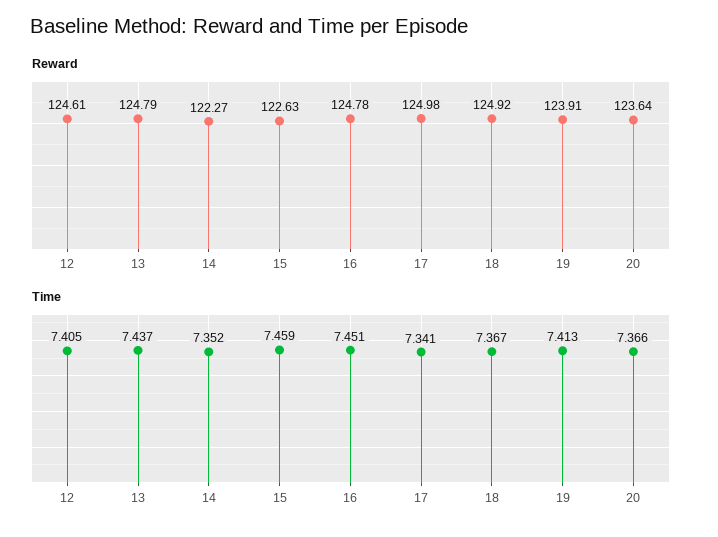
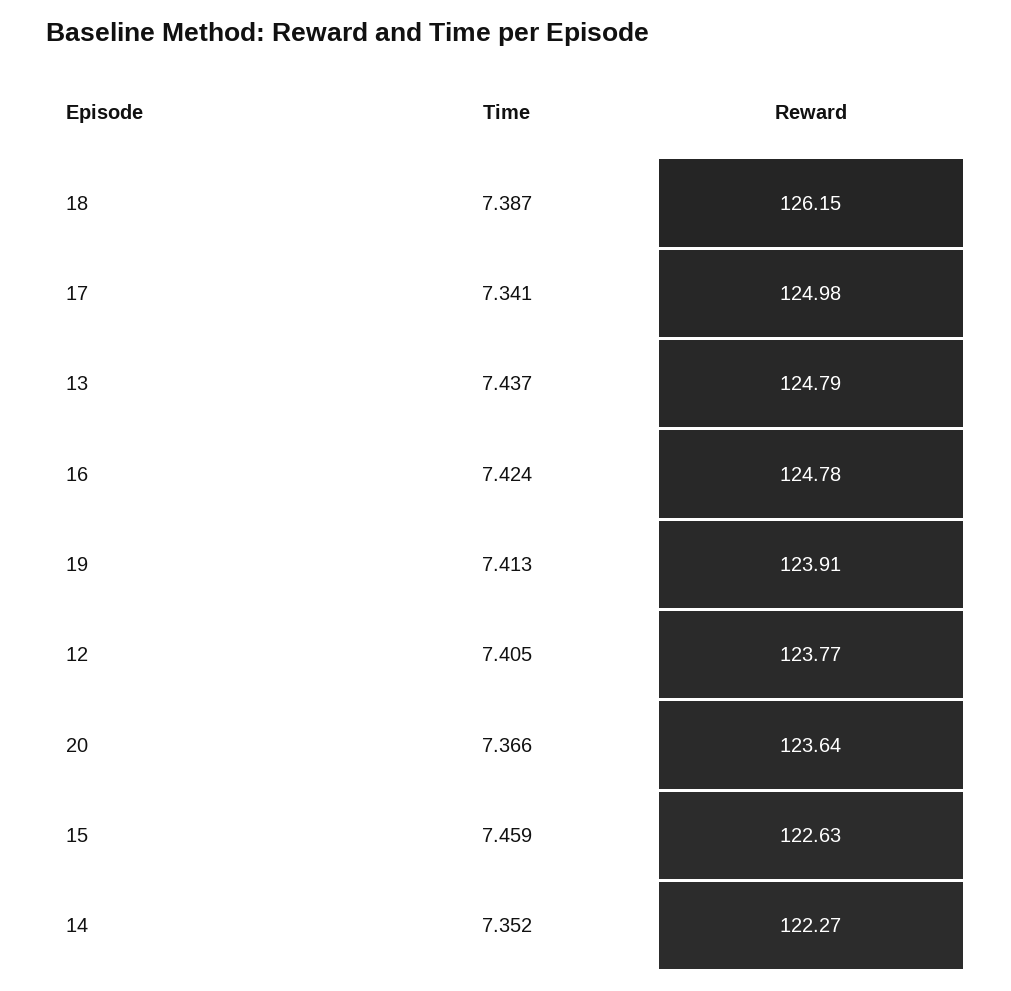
  {
    "Reward": {
-     "12": 124.61,
+     "12": 123.77,
      "13": 124.79,
      "14": 122.27,
      "15": 122.63,
      "16": 124.78,
      "17": 124.98,
-     "18": 124.92,
+     "18": 126.15,
      "19": 123.91,
      "20": 123.64
    },
    "Time": {
      "12": 7.405,
      "13": 7.437,
      "14": 7.352,
      "15": 7.459,
-     "16": 7.451,
+     "16": 7.424,
      "17": 7.341,
-     "18": 7.367,
+     "18": 7.387,
      "19": 7.413,
      "20": 7.366
    }
  }

